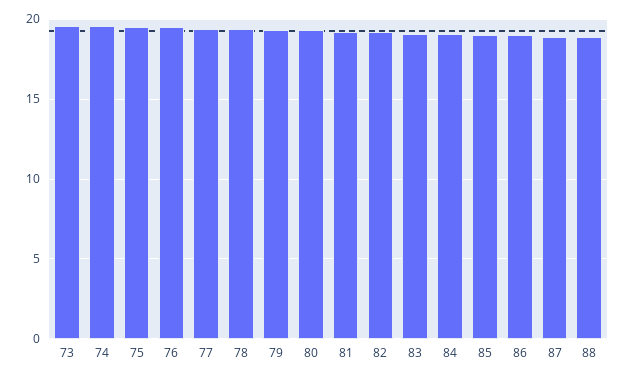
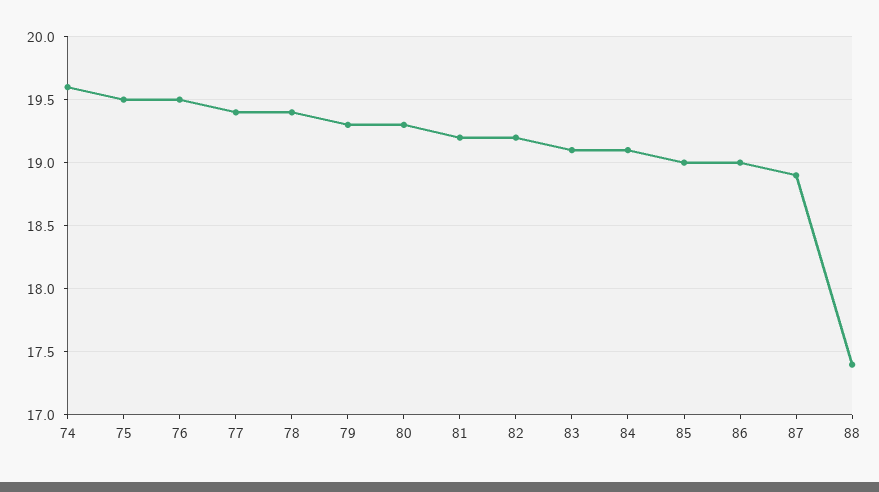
  {
-   "73": 19.5,
    "74": 19.6,
    "75": 19.5,
    "76": 19.5,
    "77": 19.4,
    "78": 19.4,
    "79": 19.3,
    "80": 19.3,
    "81": 19.2,
    "82": 19.2,
    "83": 19.1,
    "84": 19.1,
    "85": 19,
    "86": 19,
    "87": 18.9,
-   "88": 19
+   "88": 17.4
  }

